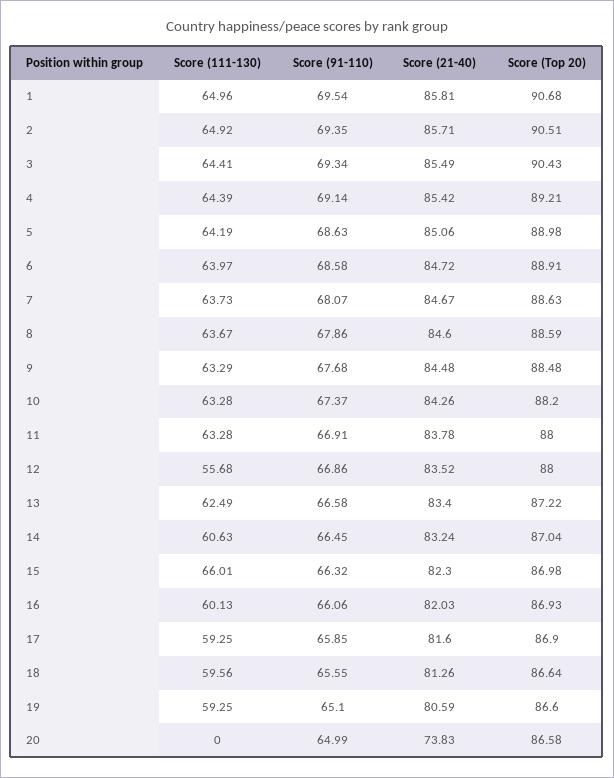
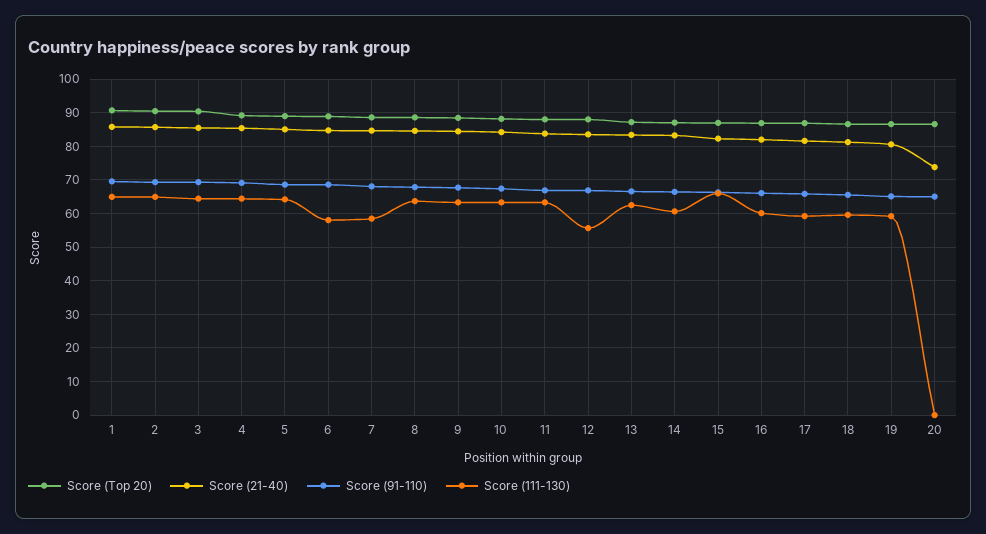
  {
    "Score (111-130)": {
      "1": 64.96,
      "2": 64.92,
      "3": 64.41,
      "4": 64.39,
      "5": 64.19,
-     "6": 63.97,
+     "6": 58,
-     "7": 63.73,
+     "7": 58,
      "8": 63.67,
      "9": 63.29,
      "10": 63.28,
      "11": 63.28,
      "12": 55.68,
      "13": 62.49,
      "14": 60.63,
      "15": 66.01,
      "16": 60.13,
      "17": 59.25,
      "18": 59.56,
      "19": 59.25,
      "20": 0
    },
    "Score (91-110)": {
      "1": 69.54,
      "2": 69.35,
      "3": 69.34,
      "4": 69.14,
      "5": 68.63,
      "6": 68.58,
      "7": 68.07,
      "8": 67.86,
      "9": 67.68,
      "10": 67.37,
      "11": 66.91,
      "12": 66.86,
      "13": 66.58,
      "14": 66.45,
      "15": 66.32,
      "16": 66.06,
      "17": 65.85,
      "18": 65.55,
      "19": 65.1,
      "20": 64.99
    },
    "Score (21-40)": {
      "1": 85.81,
      "2": 85.71,
      "3": 85.49,
      "4": 85.42,
      "5": 85.06,
      "6": 84.72,
      "7": 84.67,
      "8": 84.6,
      "9": 84.48,
      "10": 84.26,
      "11": 83.78,
      "12": 83.52,
      "13": 83.4,
      "14": 83.24,
      "15": 82.3,
      "16": 82.03,
      "17": 81.6,
      "18": 81.26,
      "19": 80.59,
      "20": 73.83
    },
    "Score (Top 20)": {
      "1": 90.68,
      "2": 90.51,
      "3": 90.43,
      "4": 89.21,
      "5": 88.98,
      "6": 88.91,
      "7": 88.63,
      "8": 88.59,
      "9": 88.48,
      "10": 88.2,
      "11": 88,
      "12": 88,
      "13": 87.22,
      "14": 87.04,
      "15": 86.98,
      "16": 86.93,
      "17": 86.9,
      "18": 86.64,
      "19": 86.6,
      "20": 86.58
    }
  }

